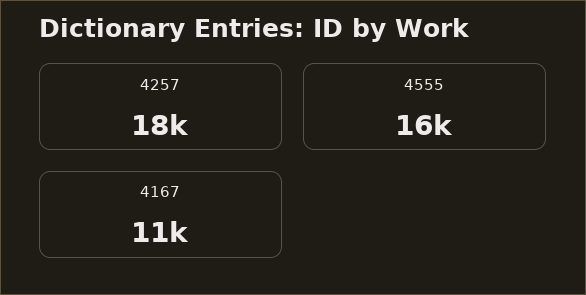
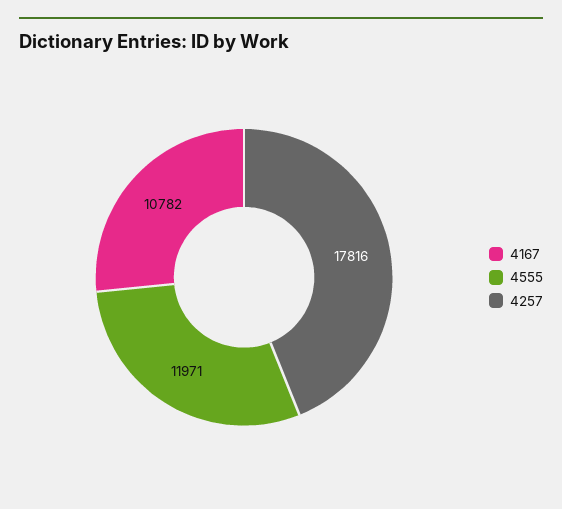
  {
    "4257": 17816,
-   "4555": 16000,
+   "4555": 11971,
    "4167": 10782
  }

